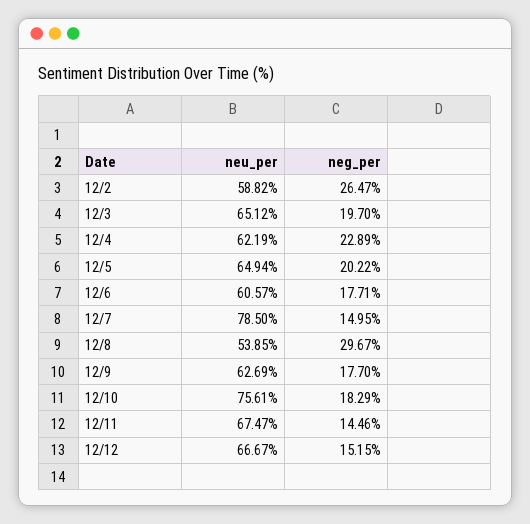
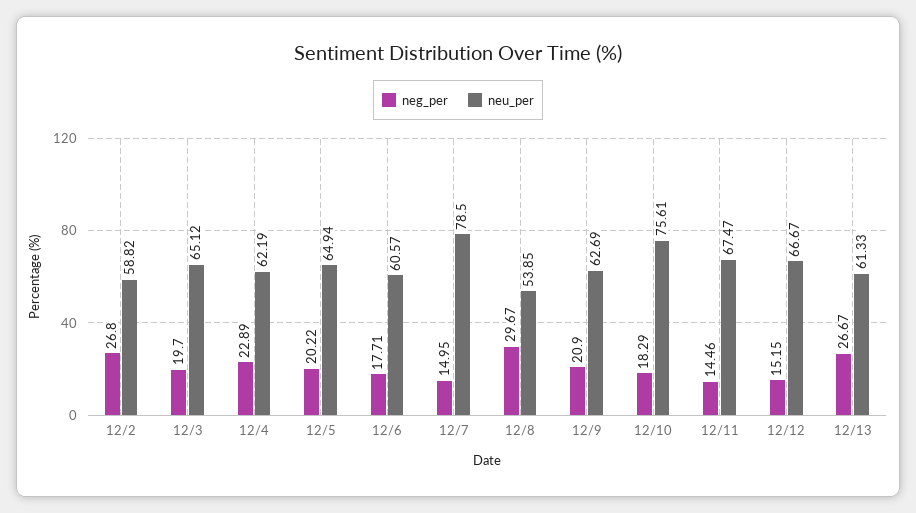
  {
    "neu_per": {
      "12/2": 58.82,
      "12/3": 65.12,
      "12/4": 62.19,
      "12/5": 64.94,
      "12/6": 60.57,
      "12/7": 78.5,
      "12/8": 53.85,
      "12/9": 62.69,
      "12/10": 75.61,
      "12/11": 67.47,
-     "12/12": 66.67
+     "12/12": 66.67,
+     "12/13": 61.33
    },
    "neg_per": {
-     "12/2": 26.47,
+     "12/2": 26.8,
      "12/3": 19.7,
      "12/4": 22.89,
      "12/5": 20.22,
      "12/6": 17.71,
      "12/7": 14.95,
      "12/8": 29.67,
-     "12/9": 17.7,
+     "12/9": 20.9,
      "12/10": 18.29,
      "12/11": 14.46,
-     "12/12": 15.15
+     "12/12": 15.15,
+     "12/13": 26.67
    }
  }

